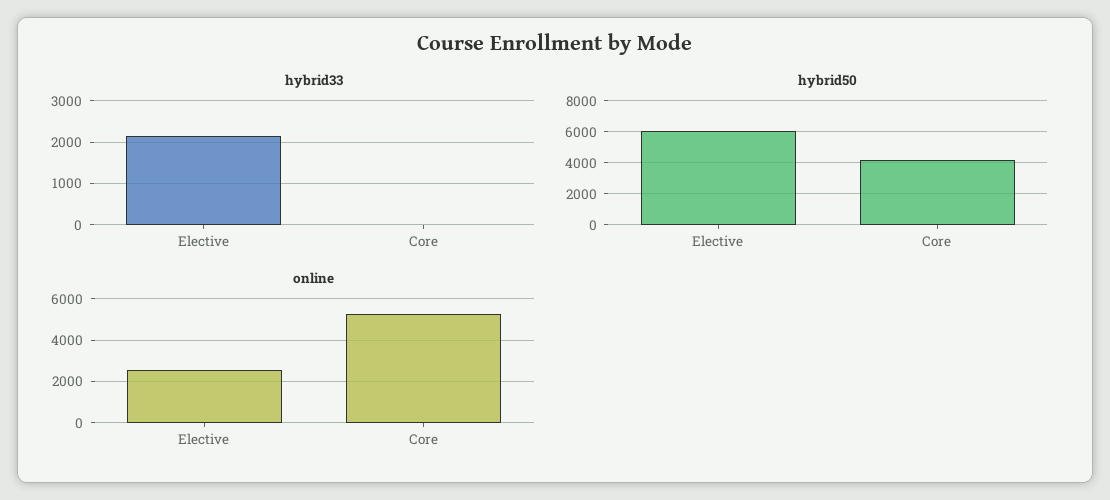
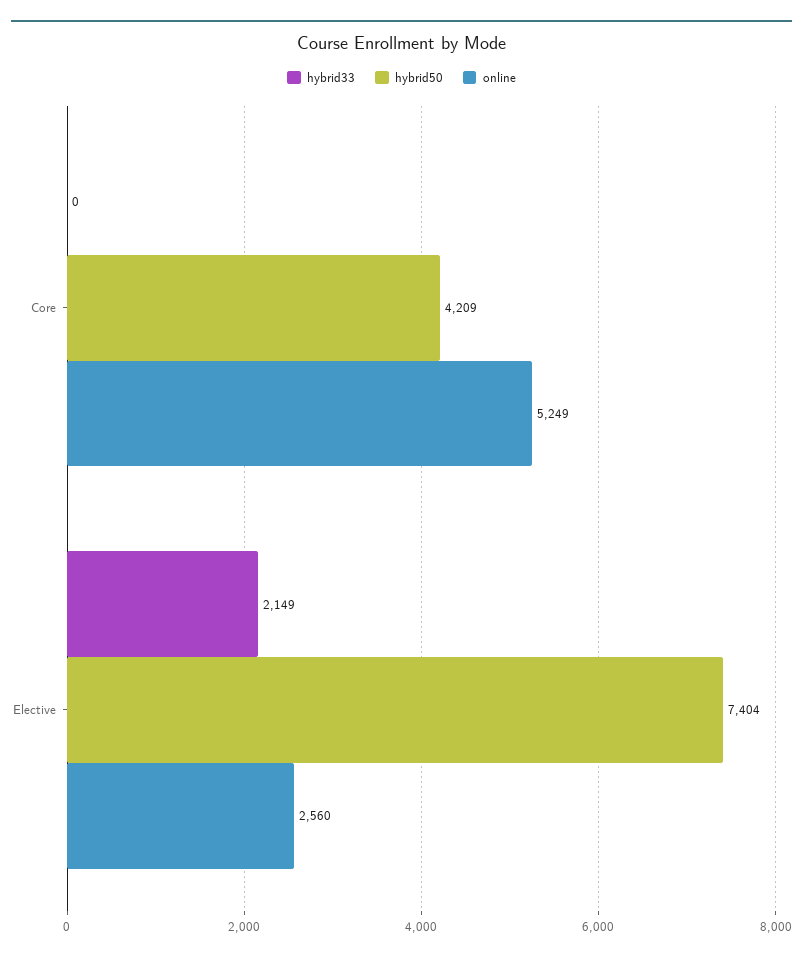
  {
    "hybrid33": {
      "Elective": 2149,
      "Core": 0
    },
    "hybrid50": {
-     "Elective": 6000,
+     "Elective": 7404,
      "Core": 4209
    },
    "online": {
      "Elective": 2560,
      "Core": 5249
    }
  }

